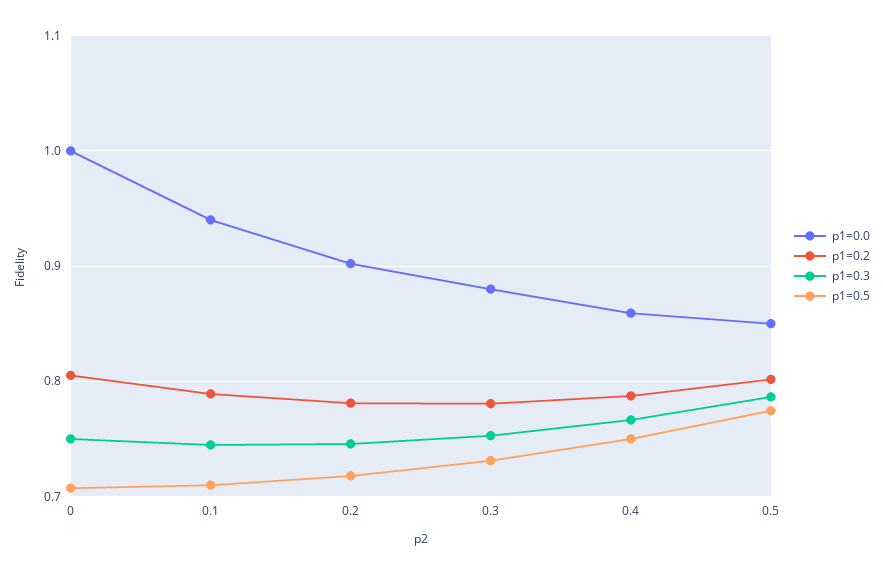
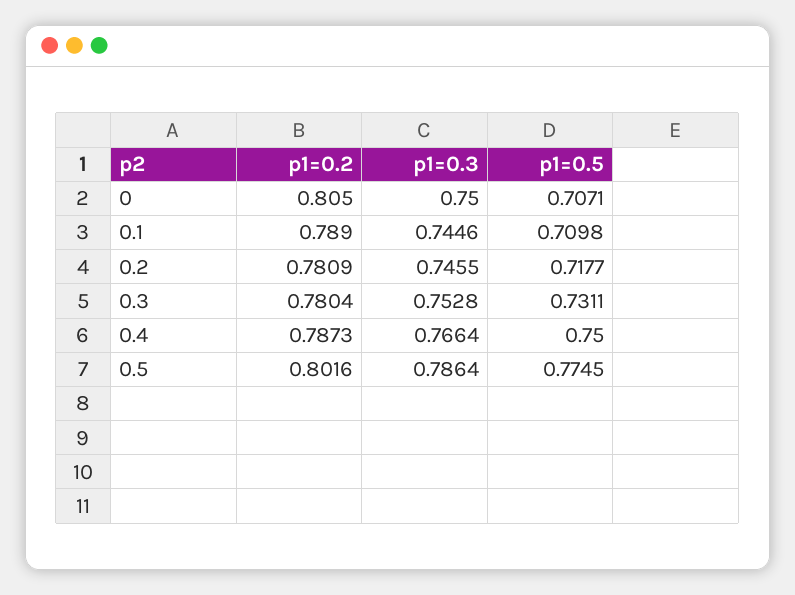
  {
-   "p1=0.0": {
-     "0": 1,
-     "0.1": 0.94,
-     "0.2": 0.9,
-     "0.3": 0.88,
-     "0.4": 0.86,
-     "0.5": 0.85
-   },
    "p1=0.2": {
      "0": 0.805,
      "0.1": 0.789,
      "0.2": 0.7809,
      "0.3": 0.7804,
      "0.4": 0.7873,
      "0.5": 0.8016
    },
    "p1=0.3": {
      "0": 0.75,
      "0.1": 0.7446,
      "0.2": 0.7455,
      "0.3": 0.7528,
      "0.4": 0.7664,
      "0.5": 0.7864
    },
    "p1=0.5": {
      "0": 0.7071,
      "0.1": 0.7098,
      "0.2": 0.7177,
      "0.3": 0.7311,
      "0.4": 0.75,
      "0.5": 0.7745
    }
  }

